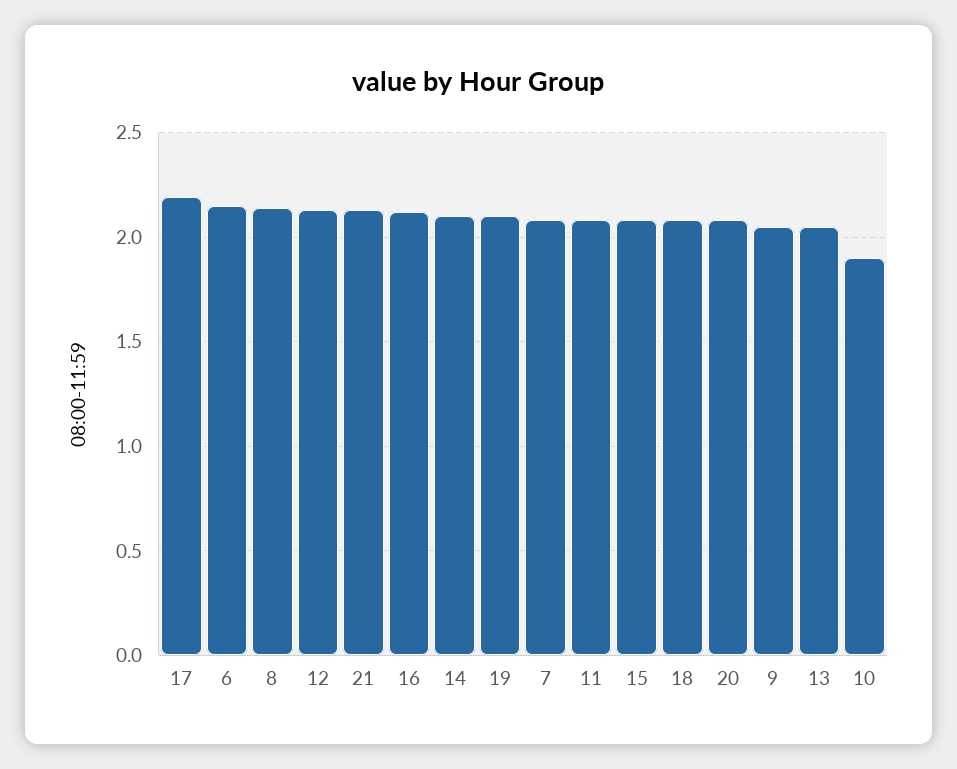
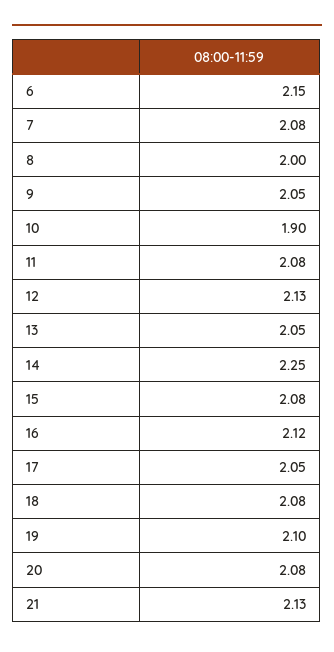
  {
-   "17": 2.2,
+   "17": 2.05,
    "6": 2.15,
-   "8": 2.15,
+   "8": 2,
    "12": 2.13,
    "21": 2.13,
    "16": 2.12,
-   "14": 2.1,
+   "14": 2.25,
    "19": 2.1,
    "7": 2.08,
    "11": 2.08,
    "15": 2.08,
    "18": 2.08,
    "20": 2.08,
    "9": 2.05,
    "13": 2.05,
    "10": 1.9
  }

